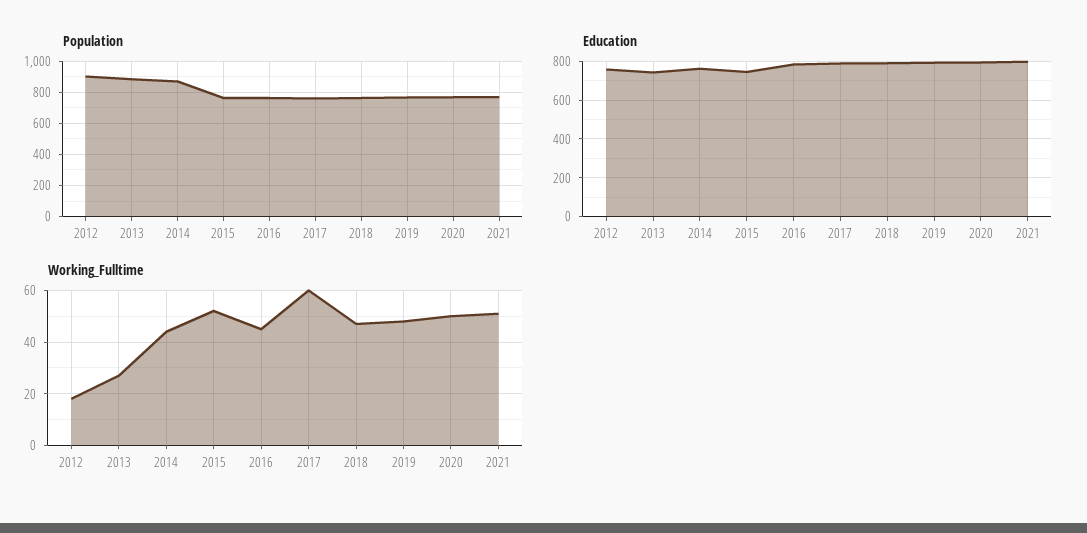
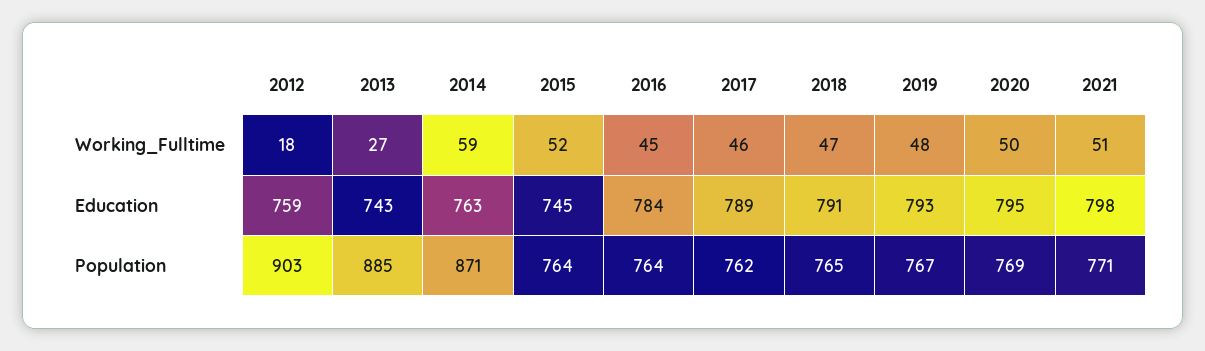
  {
    "Population": {
      "2012": 903,
      "2013": 885,
      "2014": 871,
      "2015": 764,
      "2016": 764,
      "2017": 762,
      "2018": 765,
      "2019": 767,
      "2020": 769,
      "2021": 771
    },
    "Education": {
      "2012": 759,
      "2013": 743,
      "2014": 763,
      "2015": 745,
      "2016": 784,
      "2017": 789,
      "2018": 791,
      "2019": 793,
      "2020": 795,
      "2021": 798
    },
    "Working_Fulltime": {
      "2012": 18,
      "2013": 27,
-     "2014": 45,
+     "2014": 59,
      "2015": 52,
      "2016": 45,
-     "2017": 60,
+     "2017": 46,
      "2018": 47,
      "2019": 48,
      "2020": 50,
      "2021": 51
    }
  }

